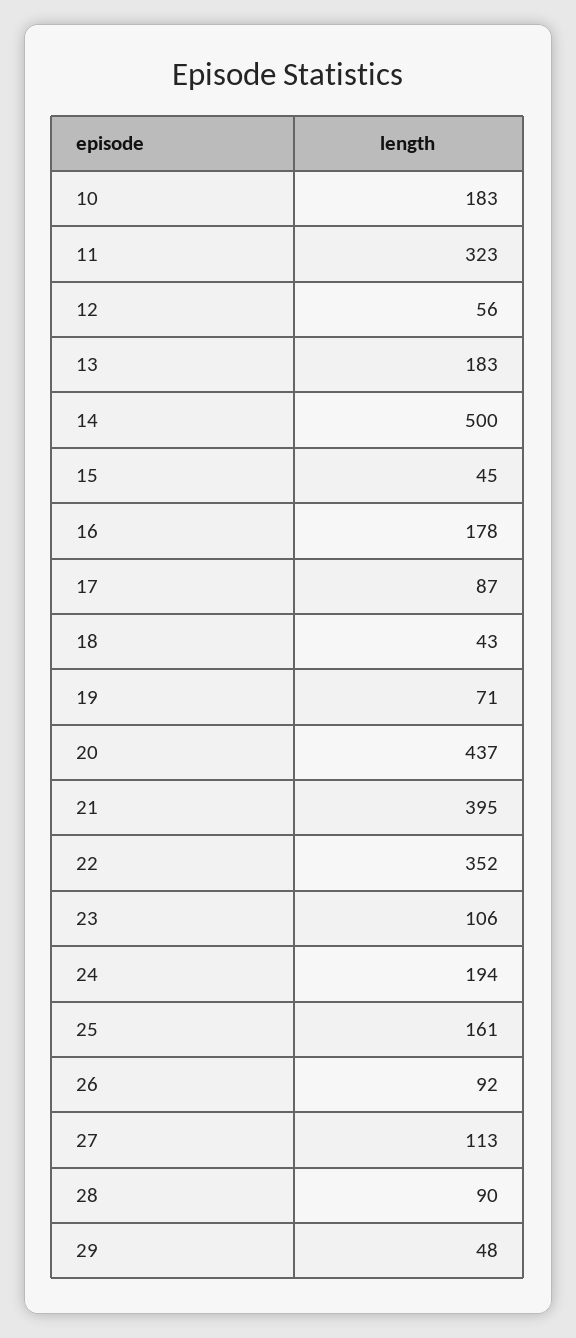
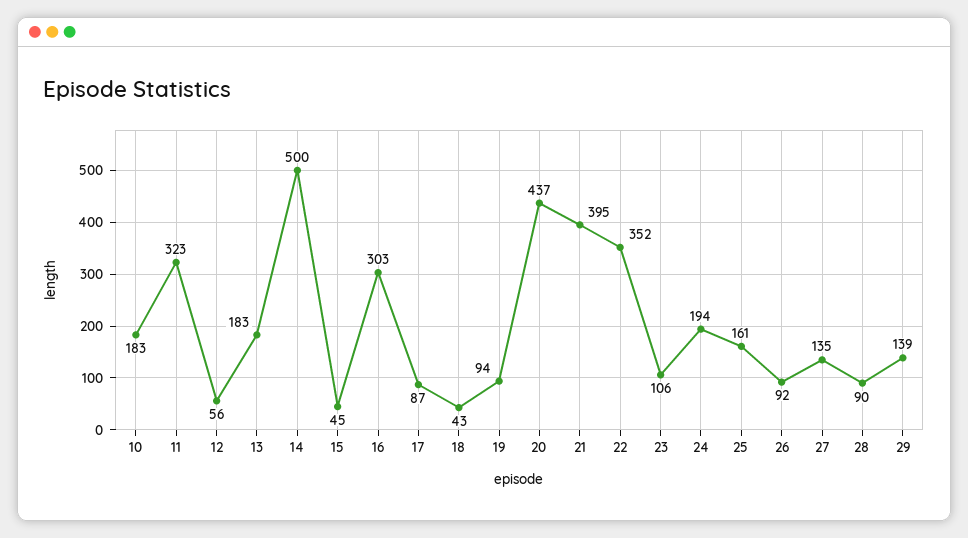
  {
    "10": 183,
    "11": 323,
    "12": 56,
    "13": 183,
    "14": 500,
    "15": 45,
-   "16": 178,
+   "16": 303,
    "17": 87,
    "18": 43,
-   "19": 71,
+   "19": 94,
    "20": 437,
    "21": 395,
    "22": 352,
    "23": 106,
    "24": 194,
    "25": 161,
    "26": 92,
-   "27": 113,
+   "27": 135,
    "28": 90,
-   "29": 48
+   "29": 139
  }

